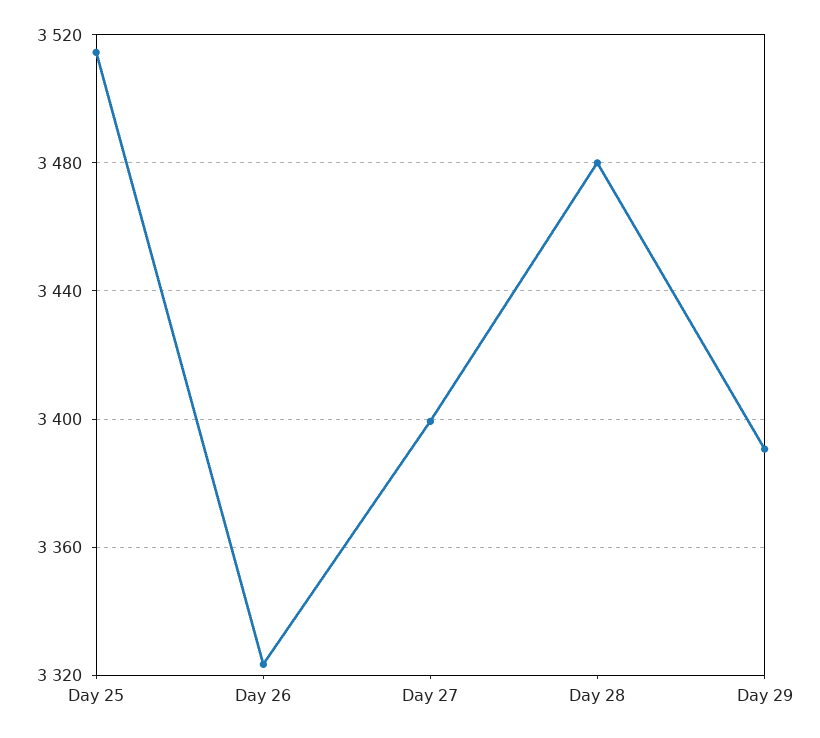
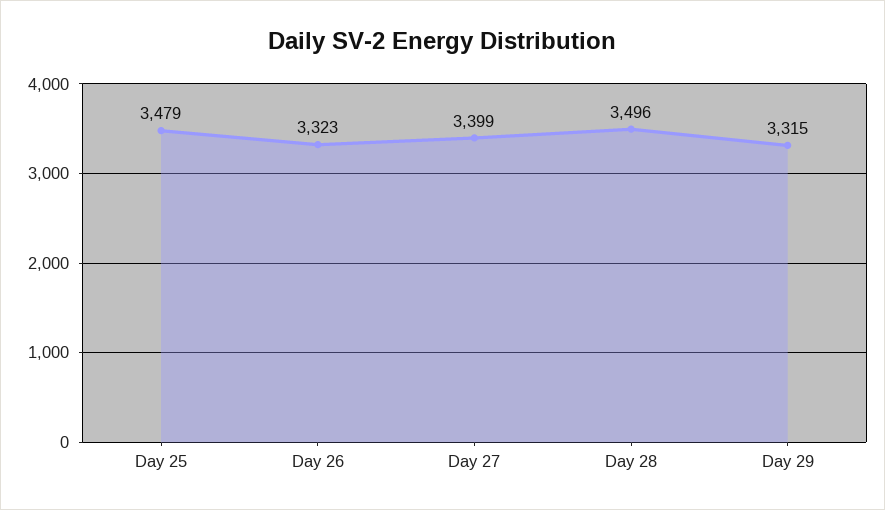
  {
-   "Day 25": 3515,
+   "Day 25": 3479,
    "Day 26": 3323,
    "Day 27": 3399,
-   "Day 28": 3480,
+   "Day 28": 3496,
-   "Day 29": 3390
+   "Day 29": 3315
  }

